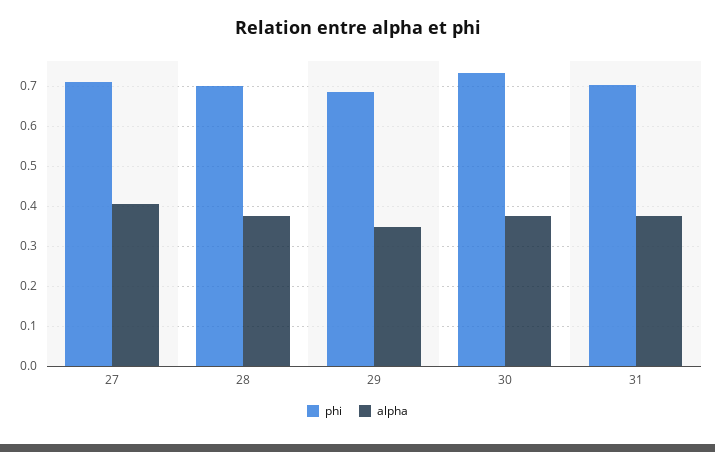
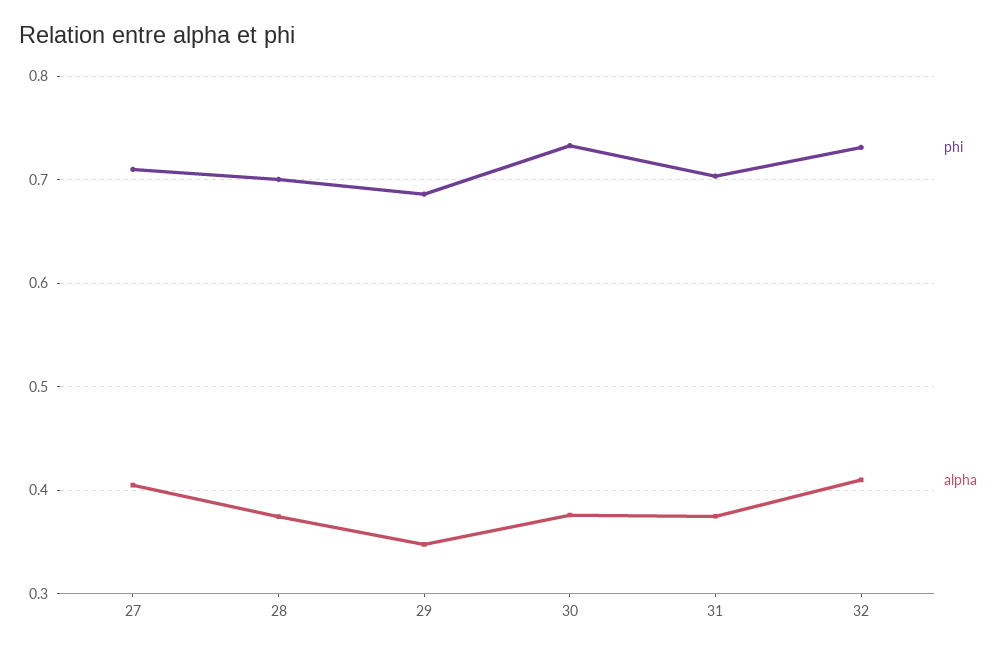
  {
    "phi": {
      "27": 0.71,
      "28": 0.7,
      "29": 0.69,
      "30": 0.73,
-     "31": 0.7
+     "31": 0.7,
+     "32": 0.73
    },
    "alpha": {
      "27": 0.4,
      "28": 0.37,
      "29": 0.35,
      "30": 0.38,
-     "31": 0.37
+     "31": 0.37,
+     "32": 0.41
    }
  }

